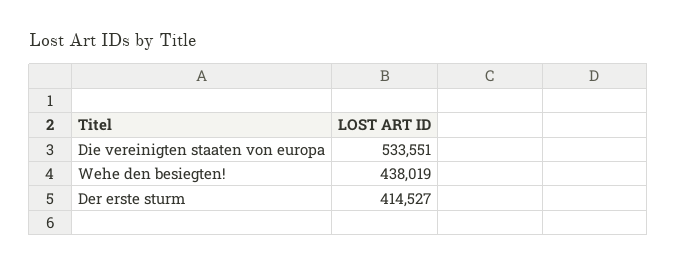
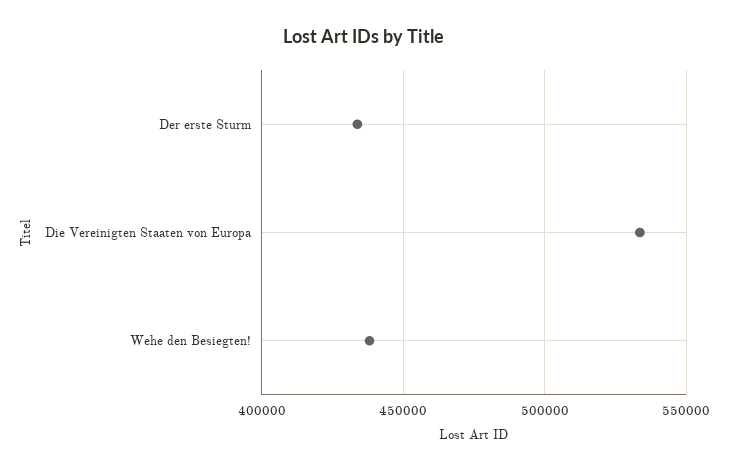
  {
    "Die vereinigten staaten von europa": 533551,
    "Wehe den besiegten!": 438019,
-   "Der erste sturm": 414527
+   "Der erste sturm": 435000
  }

